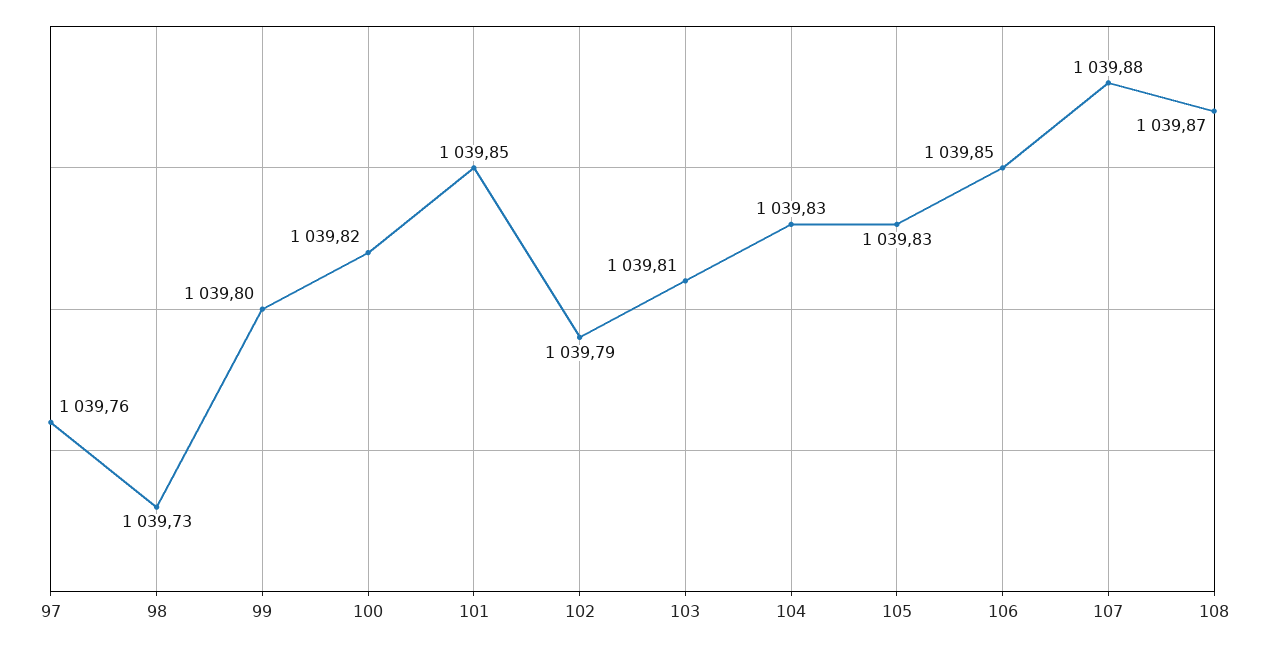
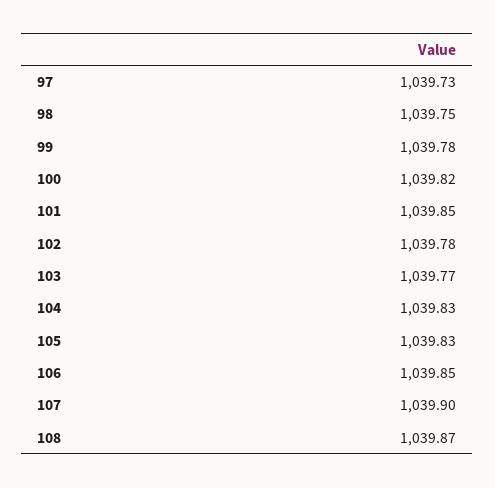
  {
-   "97": 1039.76,
+   "97": 1039.73,
-   "98": 1039.73,
+   "98": 1039.75,
-   "99": 1039.8,
+   "99": 1039.78,
    "100": 1039.82,
    "101": 1039.85,
-   "102": 1039.79,
+   "102": 1039.78,
-   "103": 1039.81,
+   "103": 1039.77,
    "104": 1039.83,
    "105": 1039.83,
    "106": 1039.85,
-   "107": 1039.88,
+   "107": 1039.9,
    "108": 1039.87
  }

